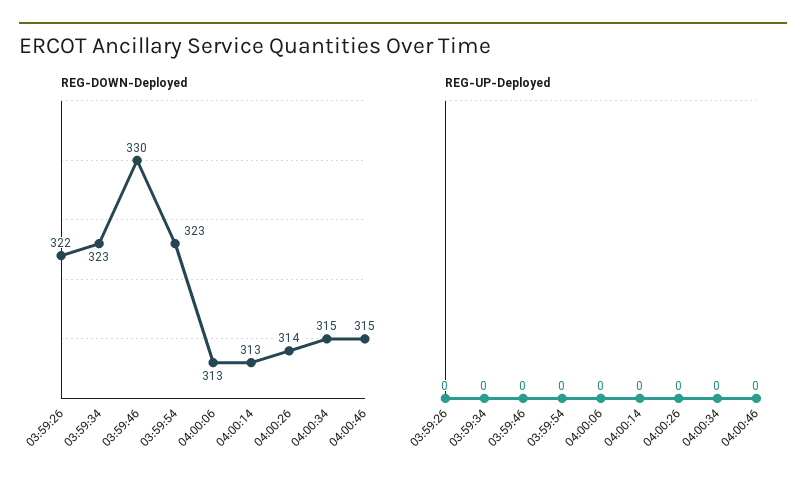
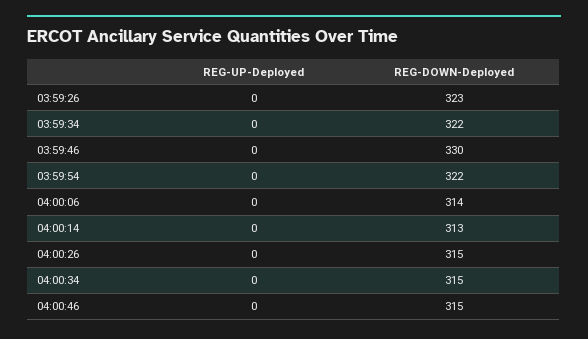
  {
    "REG-DOWN-Deployed": {
-     "03:59:26": 322,
+     "03:59:26": 323,
-     "03:59:34": 323,
+     "03:59:34": 322,
      "03:59:46": 330,
-     "03:59:54": 323,
+     "03:59:54": 322,
-     "04:00:06": 313,
+     "04:00:06": 314,
      "04:00:14": 313,
-     "04:00:26": 314,
+     "04:00:26": 315,
      "04:00:34": 315,
      "04:00:46": 315
    },
    "REG-UP-Deployed": {
      "03:59:26": 0,
      "03:59:34": 0,
      "03:59:46": 0,
      "03:59:54": 0,
      "04:00:06": 0,
      "04:00:14": 0,
      "04:00:26": 0,
      "04:00:34": 0,
      "04:00:46": 0
    }
  }

